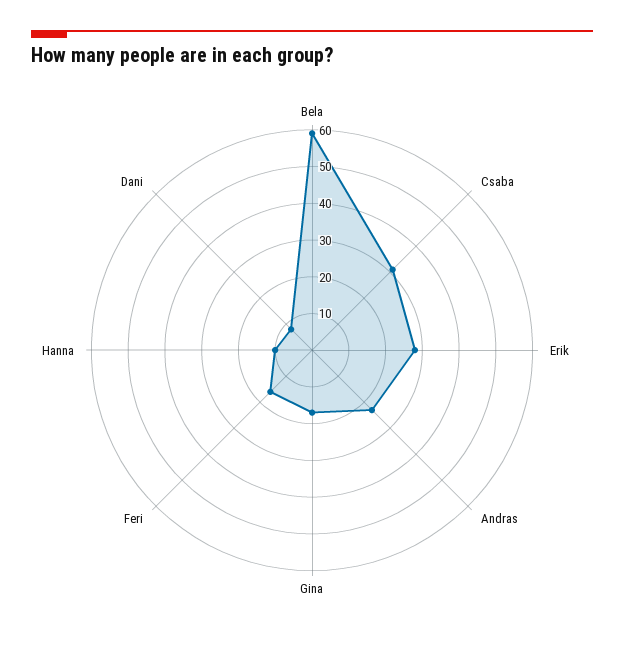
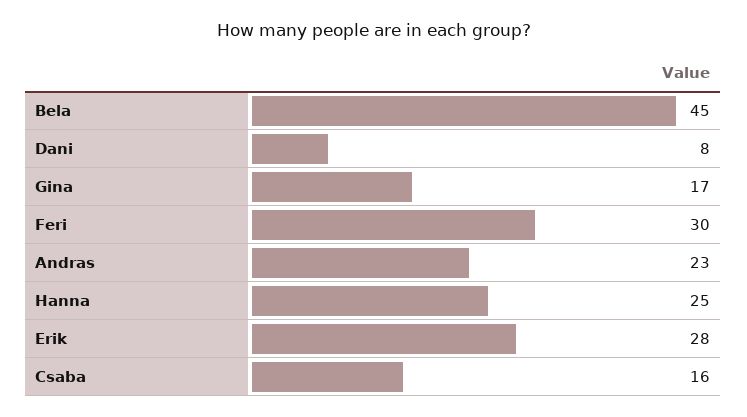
  {
-   "Bela": 60,
+   "Bela": 45,
-   "Csaba": 30,
+   "Csaba": 16,
    "Erik": 28,
    "Andras": 23,
    "Gina": 17,
-   "Feri": 15,
+   "Feri": 30,
-   "Hanna": 10,
+   "Hanna": 25,
    "Dani": 8
  }

